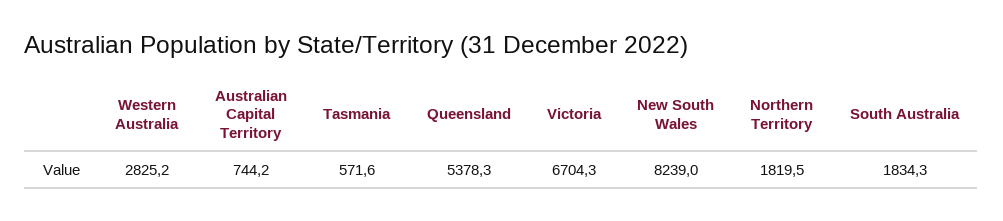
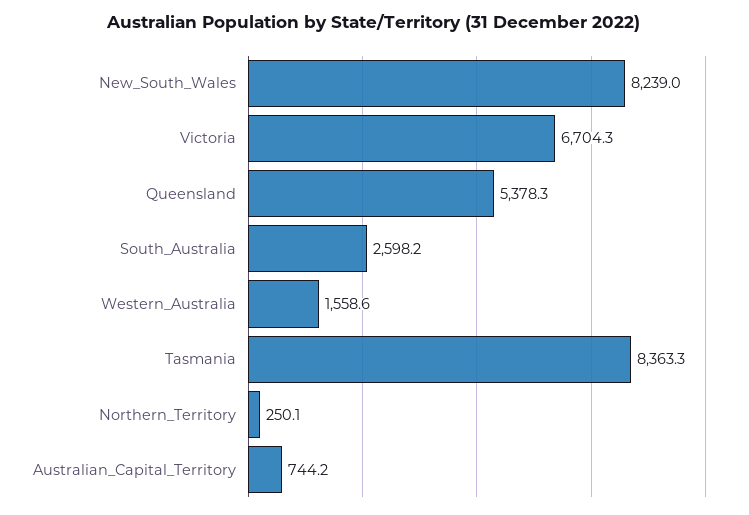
  {
-   "Western Australia": 2825.2,
+   "Western Australia": 1558.6,
    "Australian Capital Territory": 744.2,
-   "Tasmania": 571.6,
+   "Tasmania": 8363.3,
    "Queensland": 5378.3,
    "Victoria": 6704.3,
    "New South Wales": 8239,
-   "Northern Territory": 1819.5,
+   "Northern Territory": 250.1,
-   "South Australia": 1834.3
+   "South Australia": 2598.2
  }

